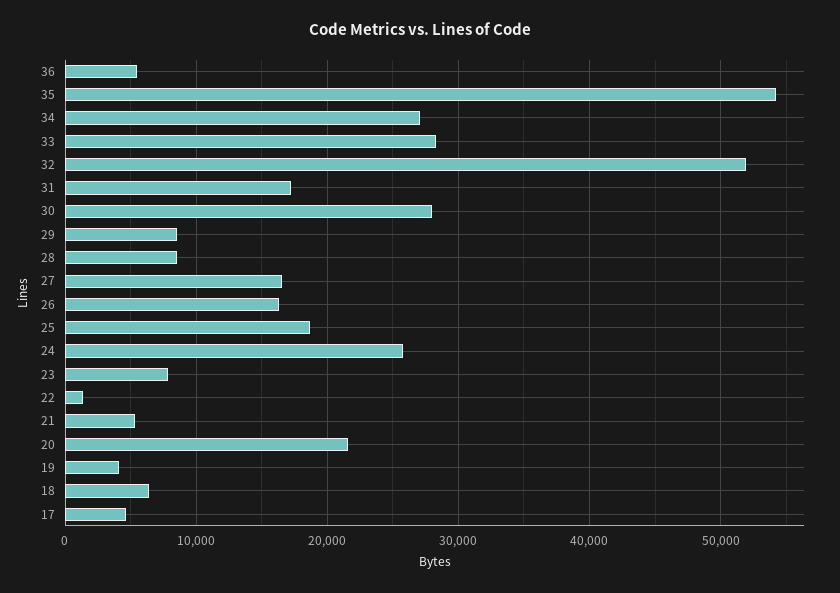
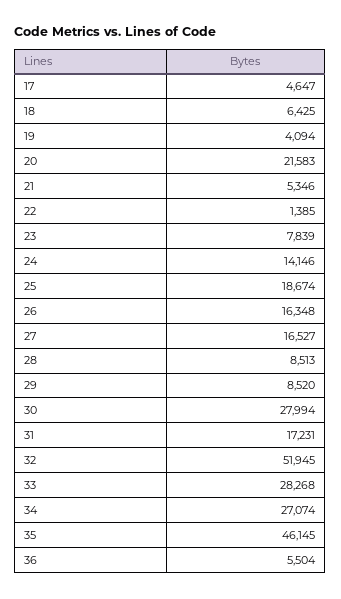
  {
    "36": 5504,
-   "35": 54000,
+   "35": 46145,
    "34": 27074,
    "33": 28268,
    "32": 51945,
    "31": 17231,
    "30": 27994,
    "29": 8520,
    "28": 8513,
    "27": 16527,
    "26": 16348,
    "25": 18674,
-   "24": 26000,
+   "24": 14146,
    "23": 7839,
    "22": 1385,
    "21": 5346,
    "20": 21583,
    "19": 4094,
    "18": 6425,
    "17": 4647
  }

